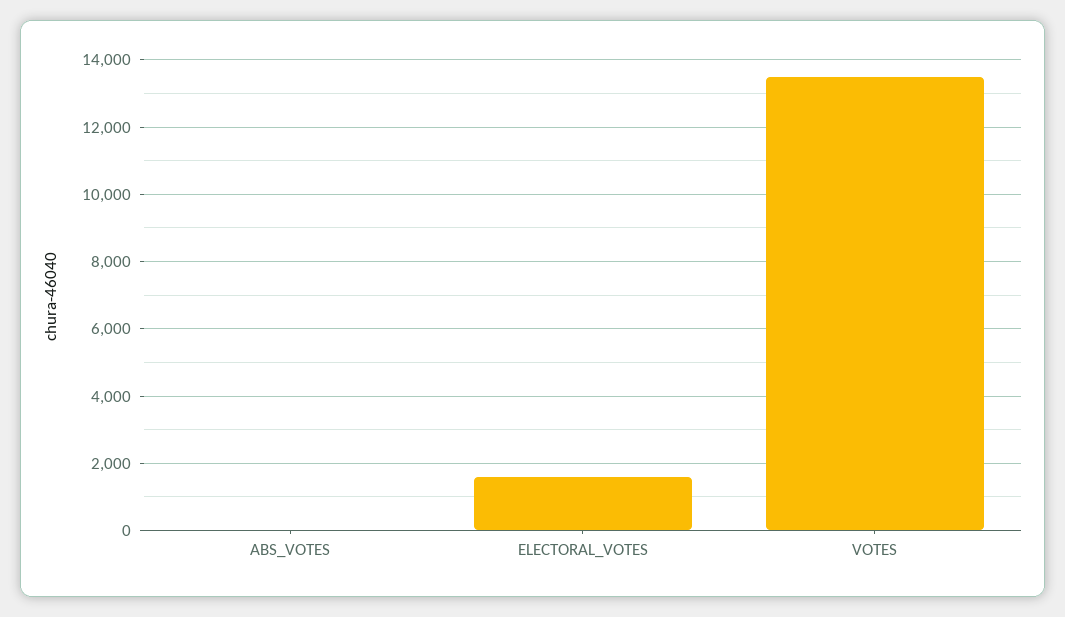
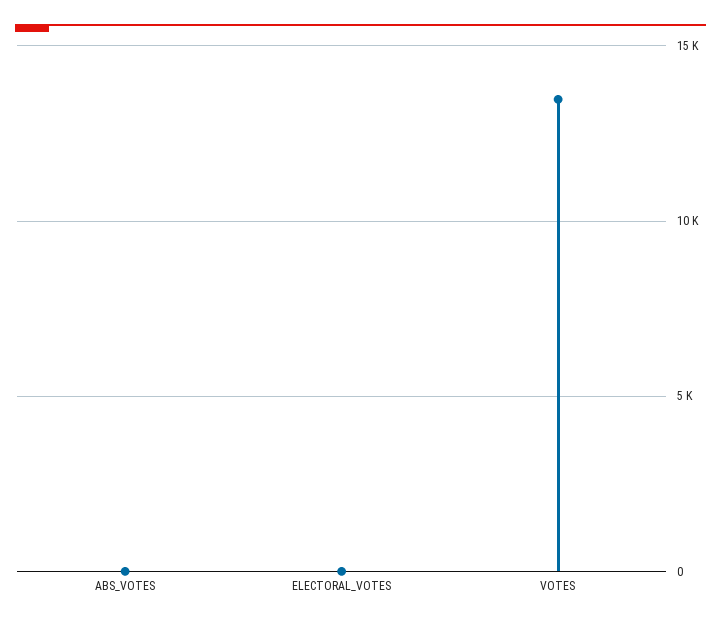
  {
    "ABS_VOTES": 0,
-   "ELECTORAL_VOTES": 1600,
+   "ELECTORAL_VOTES": 0,
    "VOTES": 13400
  }

